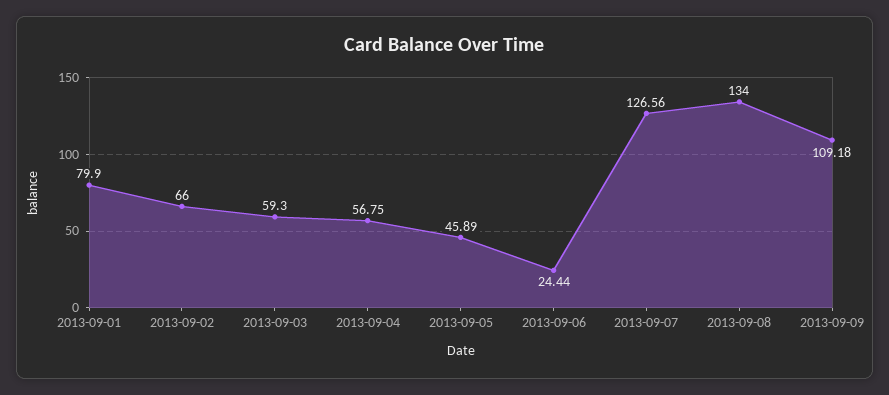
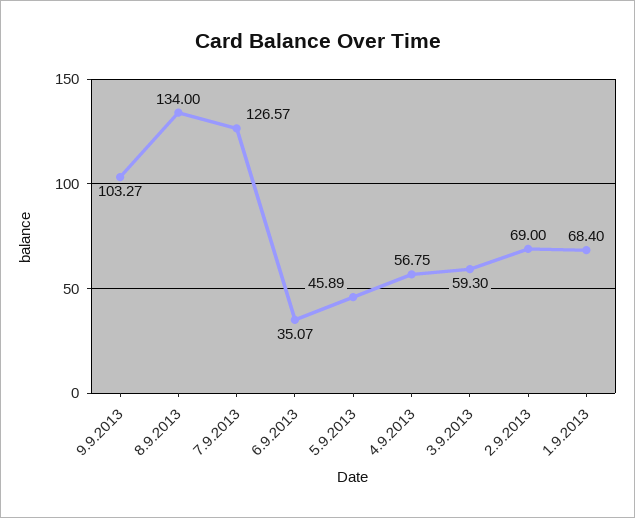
  {
-   "2013-09-01": 79.9,
+   "2013-09-01": 68.4,
-   "2013-09-02": 66,
+   "2013-09-02": 69,
    "2013-09-03": 59.3,
    "2013-09-04": 56.75,
    "2013-09-05": 45.89,
-   "2013-09-06": 24.44,
+   "2013-09-06": 35.07,
-   "2013-09-07": 126.56,
+   "2013-09-07": 126.57,
    "2013-09-08": 134,
-   "2013-09-09": 109.18
+   "2013-09-09": 103.27
  }

